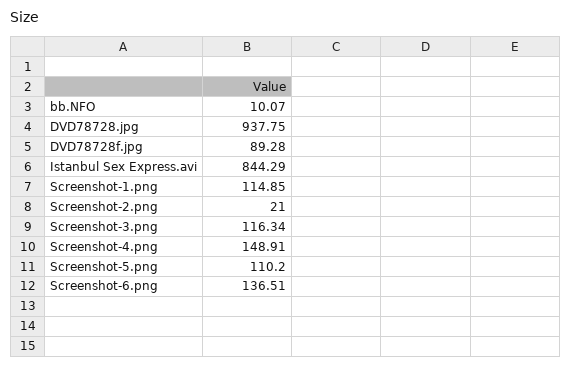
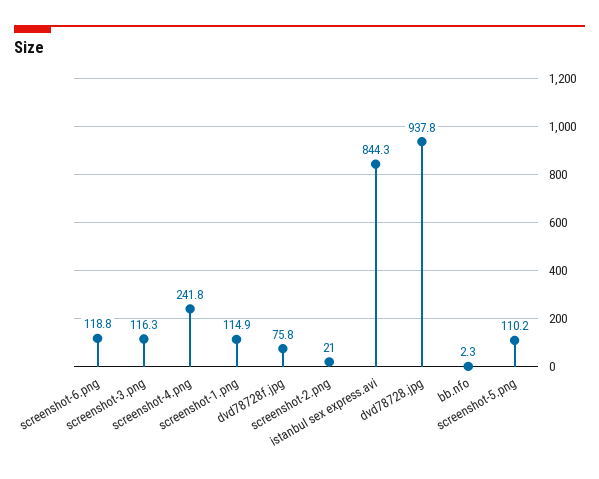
  {
-   "bb.NFO": 10.07,
+   "bb.NFO": 2.3,
    "DVD78728.jpg": 937.75,
-   "DVD78728f.jpg": 89.28,
+   "DVD78728f.jpg": 75.8,
    "Istanbul Sex Express.avi": 844.29,
    "Screenshot-1.png": 114.85,
    "Screenshot-2.png": 21,
    "Screenshot-3.png": 116.34,
-   "Screenshot-4.png": 148.91,
+   "Screenshot-4.png": 241.8,
    "Screenshot-5.png": 110.2,
-   "Screenshot-6.png": 136.51
+   "Screenshot-6.png": 118.8
  }

